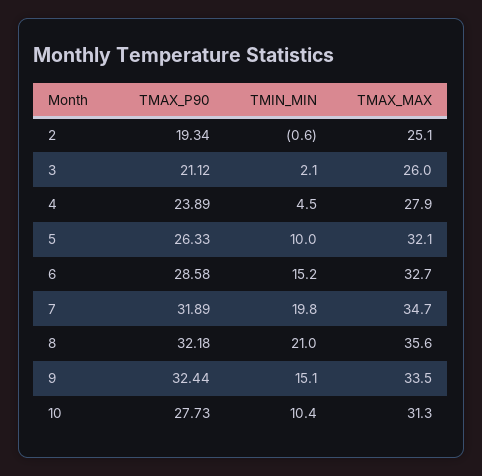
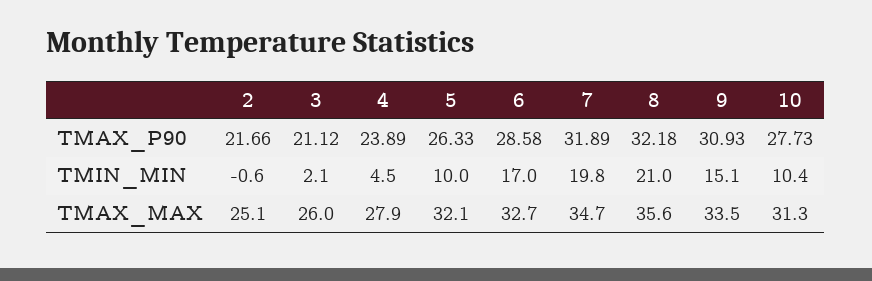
  {
    "TMAX_P90": {
-     "2": 19.34,
+     "2": 21.66,
      "3": 21.12,
      "4": 23.89,
      "5": 26.33,
      "6": 28.58,
      "7": 31.89,
      "8": 32.18,
-     "9": 32.44,
+     "9": 30.93,
      "10": 27.73
    },
    "TMIN_MIN": {
      "2": -0.6,
      "3": 2.1,
      "4": 4.5,
      "5": 10,
-     "6": 15.2,
+     "6": 17,
      "7": 19.8,
      "8": 21,
      "9": 15.1,
      "10": 10.4
    },
    "TMAX_MAX": {
      "2": 25.1,
      "3": 26,
      "4": 27.9,
      "5": 32.1,
      "6": 32.7,
      "7": 34.7,
      "8": 35.6,
      "9": 33.5,
      "10": 31.3
    }
  }

